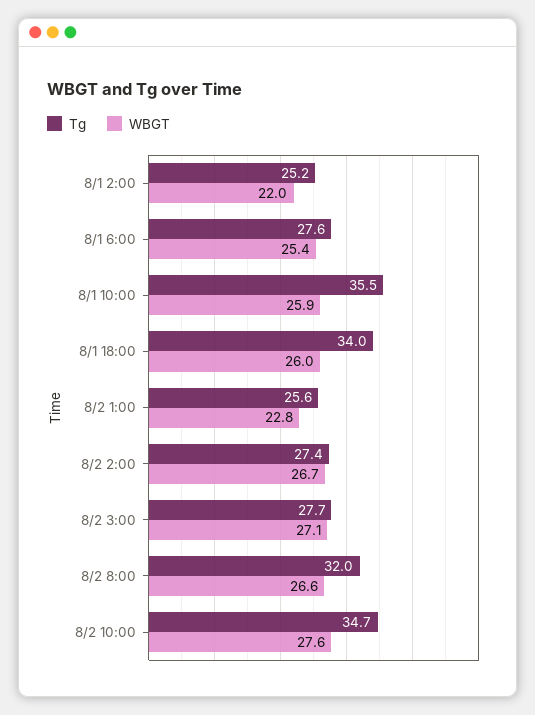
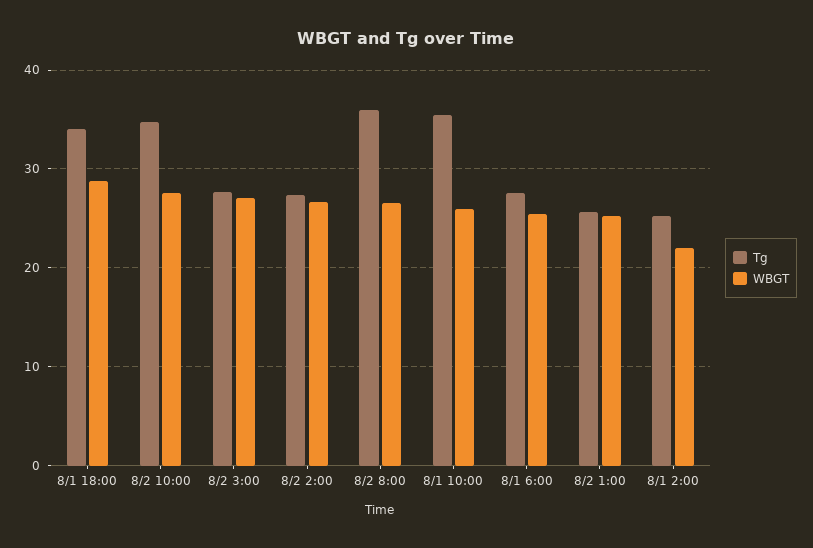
  {
    "Tg": {
      "8/1 2:00": 25.2,
      "8/1 6:00": 27.6,
      "8/1 10:00": 35.5,
      "8/1 18:00": 34,
      "8/2 1:00": 25.6,
      "8/2 2:00": 27.4,
      "8/2 3:00": 27.7,
-     "8/2 8:00": 32,
+     "8/2 8:00": 36,
      "8/2 10:00": 34.7
    },
    "WBGT": {
      "8/1 2:00": 22,
      "8/1 6:00": 25.4,
      "8/1 10:00": 25.9,
-     "8/1 18:00": 26,
+     "8/1 18:00": 29,
-     "8/2 1:00": 22.8,
+     "8/2 1:00": 25,
      "8/2 2:00": 26.7,
      "8/2 3:00": 27.1,
      "8/2 8:00": 26.6,
      "8/2 10:00": 27.6
    }
  }

